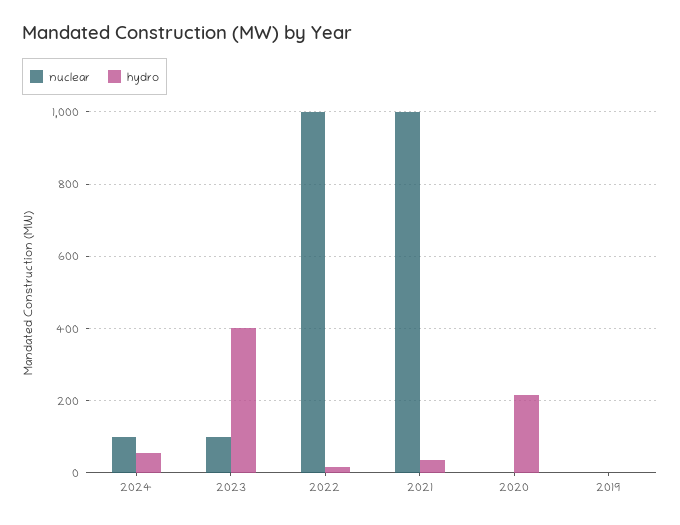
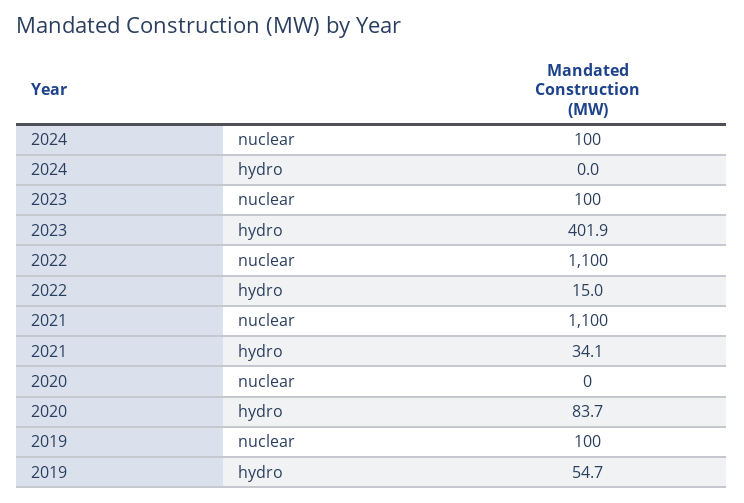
  {
    "nuclear": {
      "2024": 100,
      "2023": 100,
-     "2022": 1000,
+     "2022": 1100,
-     "2021": 1000,
+     "2021": 1100,
      "2020": 0,
-     "2019": 0
+     "2019": 100
    },
    "hydro": {
-     "2024": 60,
+     "2024": 0,
      "2023": 401.9,
      "2022": 15,
      "2021": 34.1,
-     "2020": 220,
+     "2020": 83.7,
-     "2019": 0
+     "2019": 54.7
    }
  }

